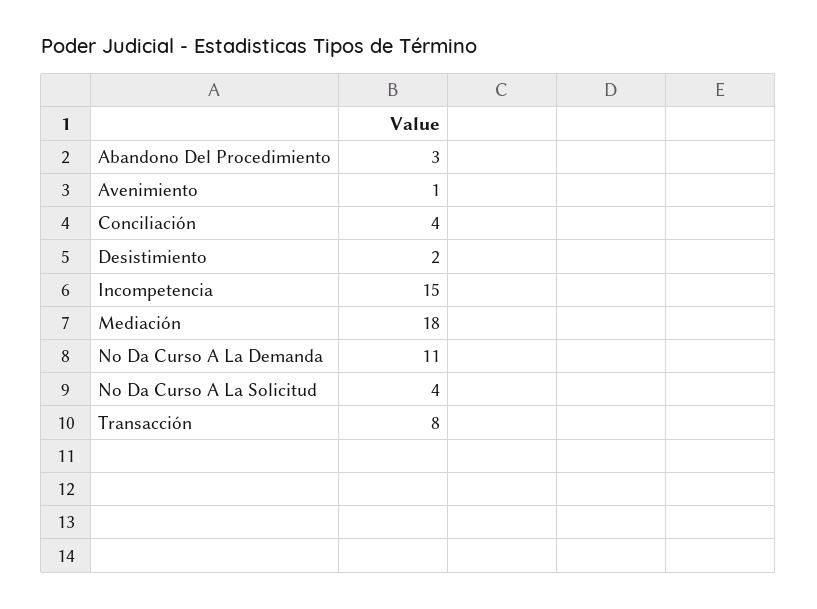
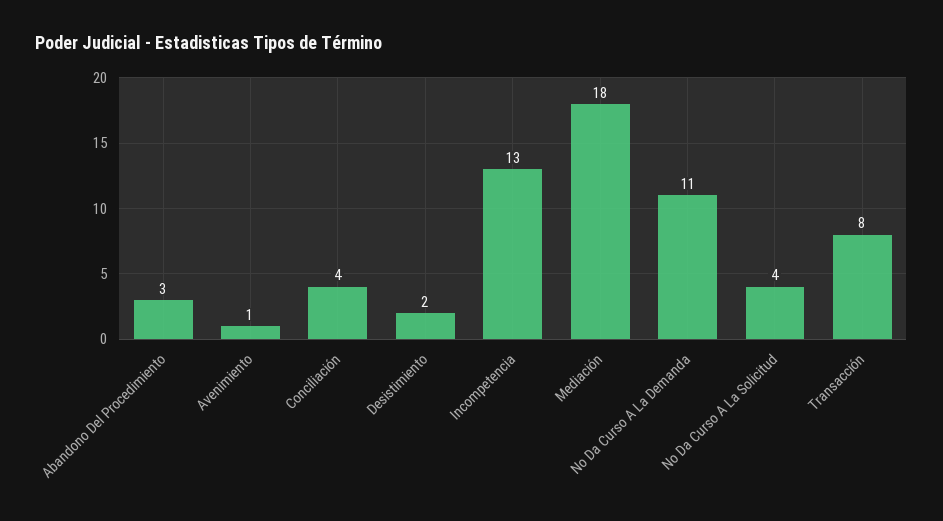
  {
    "Abandono Del Procedimiento": 3,
    "Avenimiento": 1,
    "Conciliación": 4,
    "Desistimiento": 2,
-   "Incompetencia": 15,
+   "Incompetencia": 13,
    "Mediación": 18,
    "No Da Curso A La Demanda": 11,
    "No Da Curso A La Solicitud": 4,
    "Transacción": 8
  }

